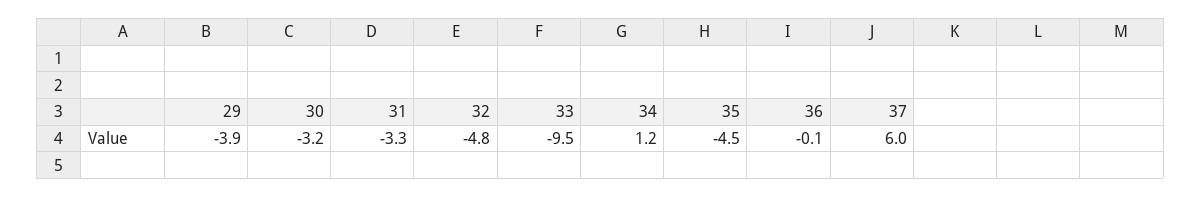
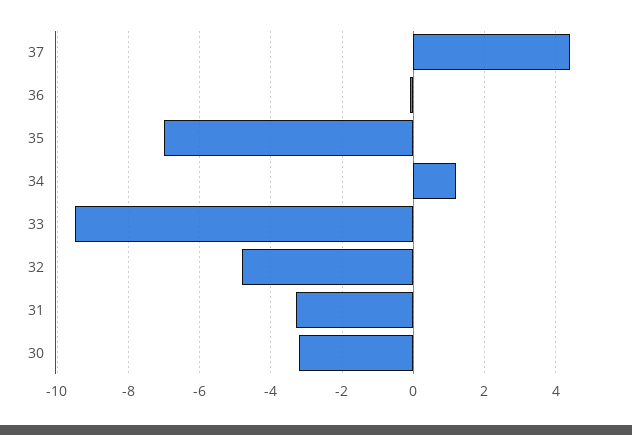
  {
-   "29": -3.9,
    "30": -3.2,
    "31": -3.3,
    "32": -4.8,
    "33": -9.5,
    "34": 1.2,
-   "35": -4.5,
+   "35": -7,
    "36": -0.1,
-   "37": 6
+   "37": 4.5
  }

